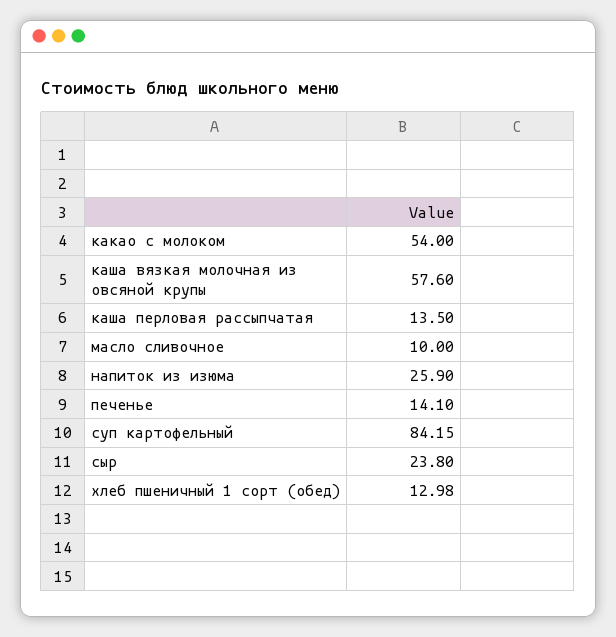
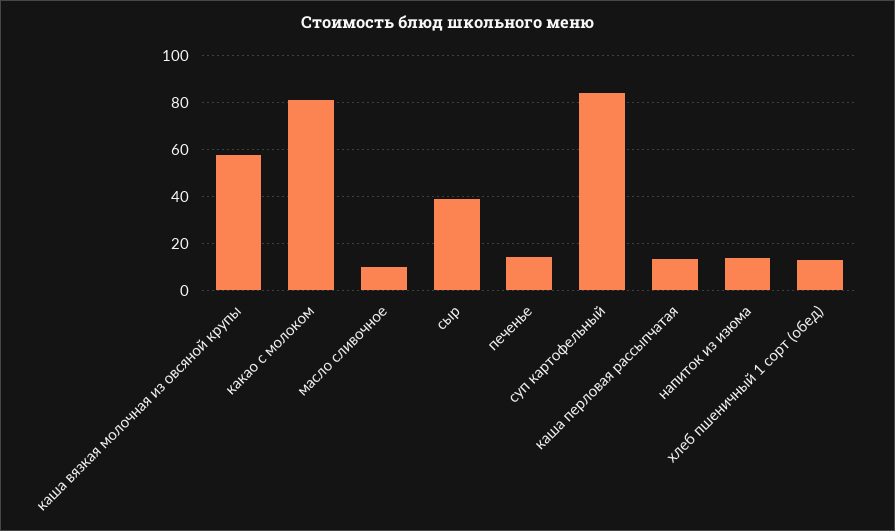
  {
-   "какао с молоком": 54,
+   "какао с молоком": 80,
    "каша вязкая молочная из овсяной крупы": 57.6,
    "каша перловая рассыпчатая": 13.5,
    "масло сливочное": 10,
-   "напиток из изюма": 25.9,
+   "напиток из изюма": 15,
    "печенье": 14.1,
    "суп картофельный": 84.15,
-   "сыр": 23.8,
+   "сыр": 40,
    "хлеб пшеничный 1 сорт (обед)": 12.98
  }

